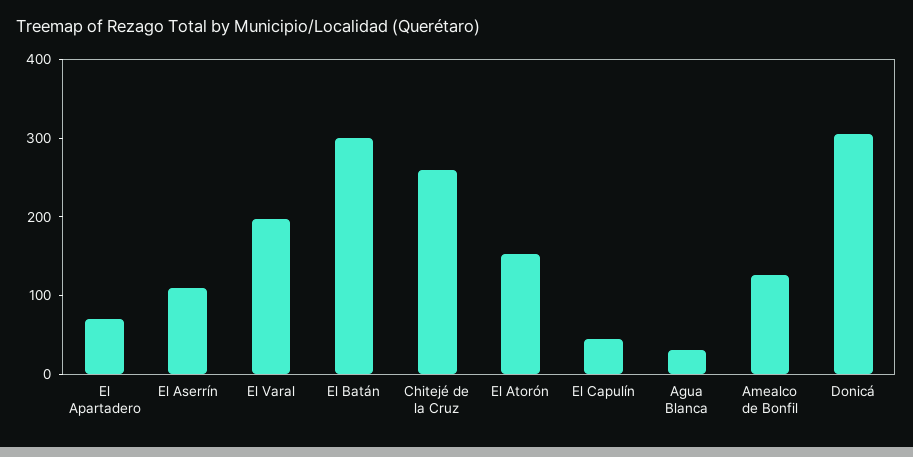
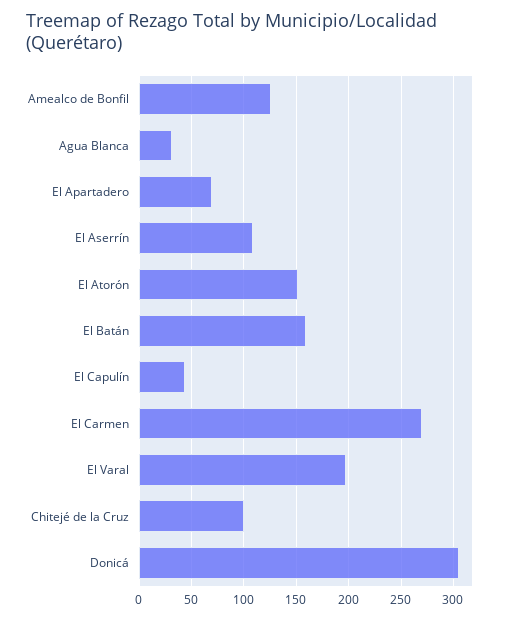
  {
    "El Apartadero": 70,
    "El Aserrín": 110,
    "El Varal": 200,
-   "El Batán": 300,
+   "El Batán": 160,
-   "Chitejé de la Cruz": 260,
+   "Chitejé de la Cruz": 100,
    "El Atorón": 150,
    "El Capulín": 40,
    "Agua Blanca": 30,
    "Amealco de Bonfil": 130,
-   "Donicá": 310
+   "Donicá": 310,
+   "El Carmen": 270
  }

